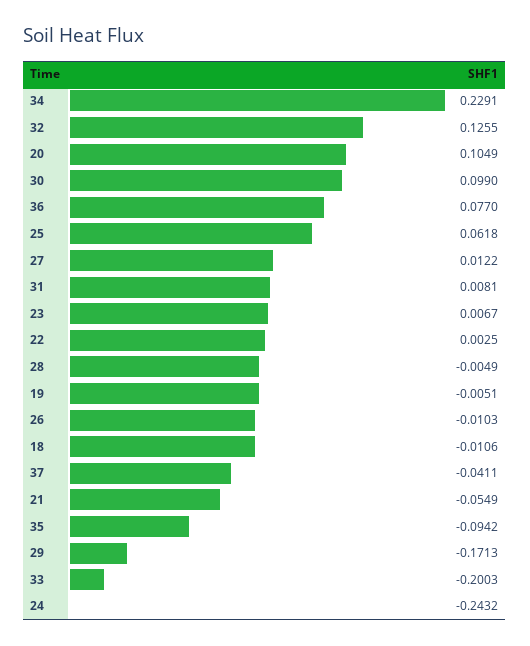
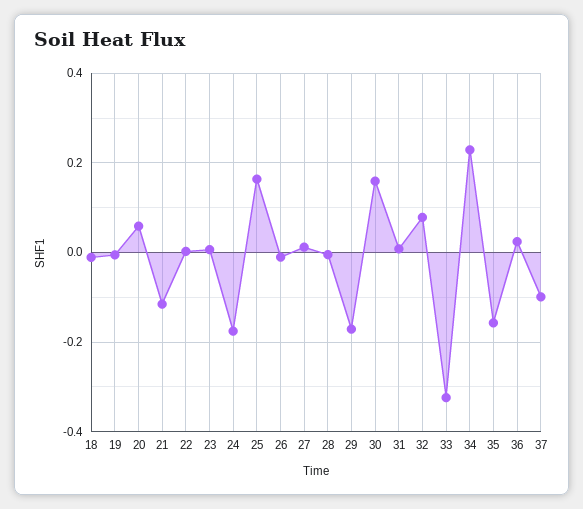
  {
    "34": 0.2291,
-   "32": 0.1255,
+   "32": 0.08,
-   "20": 0.1049,
+   "20": 0.06,
-   "30": 0.099,
+   "30": 0.16,
-   "36": 0.077,
+   "36": 0.02,
-   "25": 0.0618,
+   "25": 0.16,
    "27": 0.0122,
    "31": 0.0081,
    "23": 0.0067,
    "22": 0.0025,
    "28": -0.0049,
    "19": -0.0051,
    "26": -0.0103,
    "18": -0.0106,
-   "37": -0.0411,
+   "37": -0.1,
-   "21": -0.0549,
+   "21": -0.12,
-   "35": -0.0942,
+   "35": -0.16,
    "29": -0.1713,
-   "33": -0.2003,
+   "33": -0.32,
-   "24": -0.2432
+   "24": -0.18
  }

